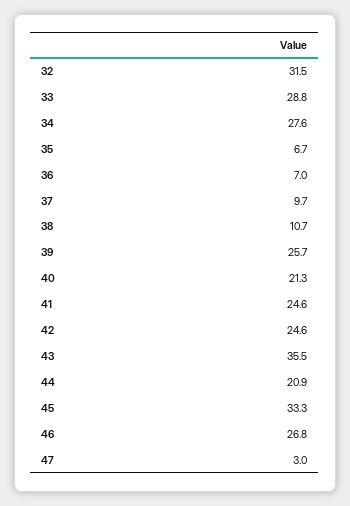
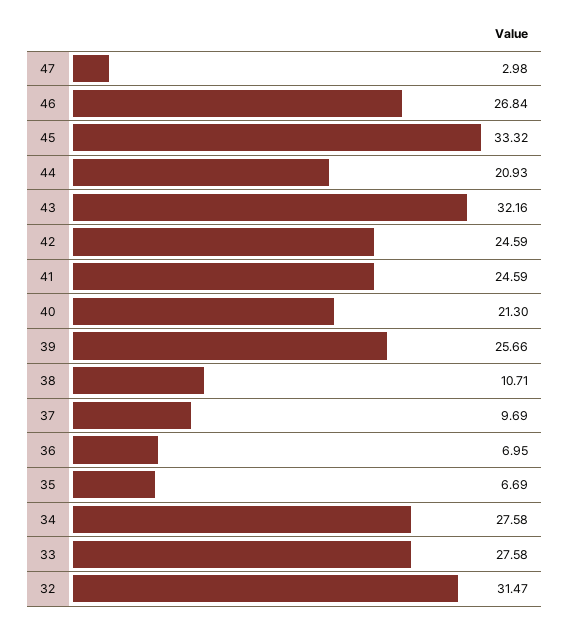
  {
    "32": 31.47,
-   "33": 28.8,
+   "33": 27.58,
    "34": 27.58,
    "35": 6.69,
    "36": 6.95,
    "37": 9.69,
    "38": 10.71,
    "39": 25.66,
    "40": 21.3,
    "41": 24.59,
    "42": 24.59,
-   "43": 35.5,
+   "43": 32.16,
    "44": 20.93,
    "45": 33.32,
    "46": 26.84,
    "47": 2.98
  }

